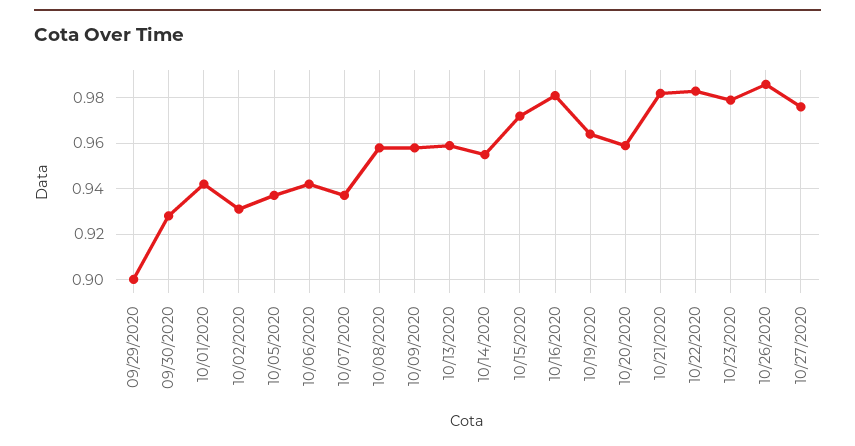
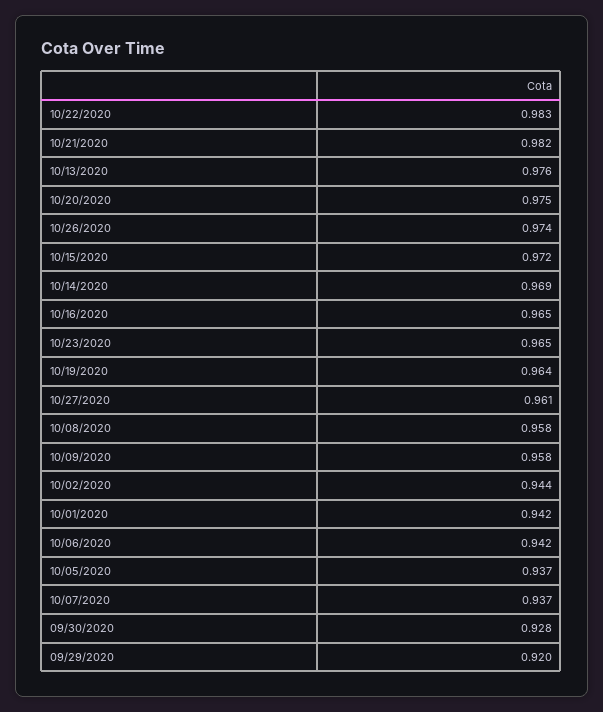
  {
-   "09/29/2020": 0.9,
+   "09/29/2020": 0.92,
    "09/30/2020": 0.928,
    "10/01/2020": 0.942,
-   "10/02/2020": 0.93,
+   "10/02/2020": 0.944,
    "10/05/2020": 0.937,
    "10/06/2020": 0.942,
    "10/07/2020": 0.937,
    "10/08/2020": 0.958,
    "10/09/2020": 0.958,
-   "10/13/2020": 0.96,
+   "10/13/2020": 0.976,
-   "10/14/2020": 0.955,
+   "10/14/2020": 0.969,
    "10/15/2020": 0.972,
-   "10/16/2020": 0.98,
+   "10/16/2020": 0.965,
    "10/19/2020": 0.964,
-   "10/20/2020": 0.96,
+   "10/20/2020": 0.975,
    "10/21/2020": 0.982,
    "10/22/2020": 0.983,
-   "10/23/2020": 0.98,
+   "10/23/2020": 0.965,
-   "10/26/2020": 0.985,
+   "10/26/2020": 0.974,
-   "10/27/2020": 0.975
+   "10/27/2020": 0.961
  }

